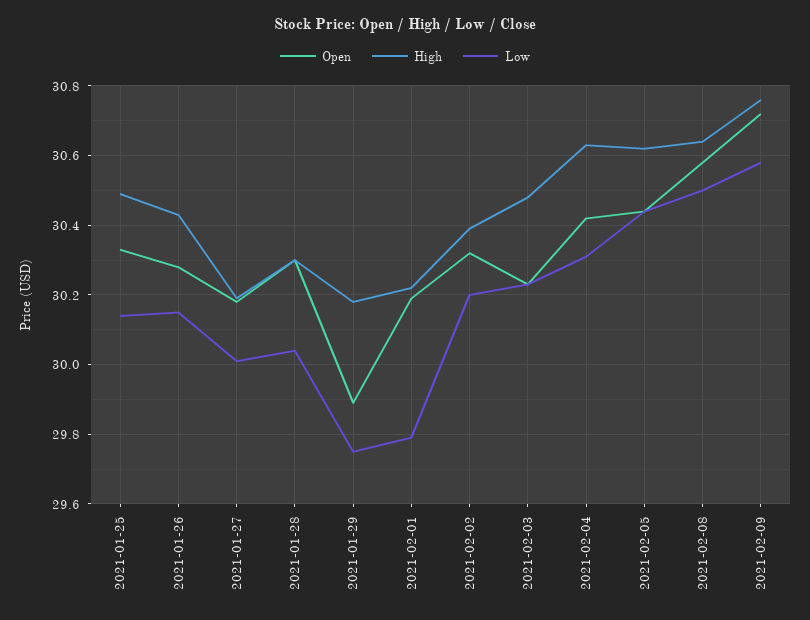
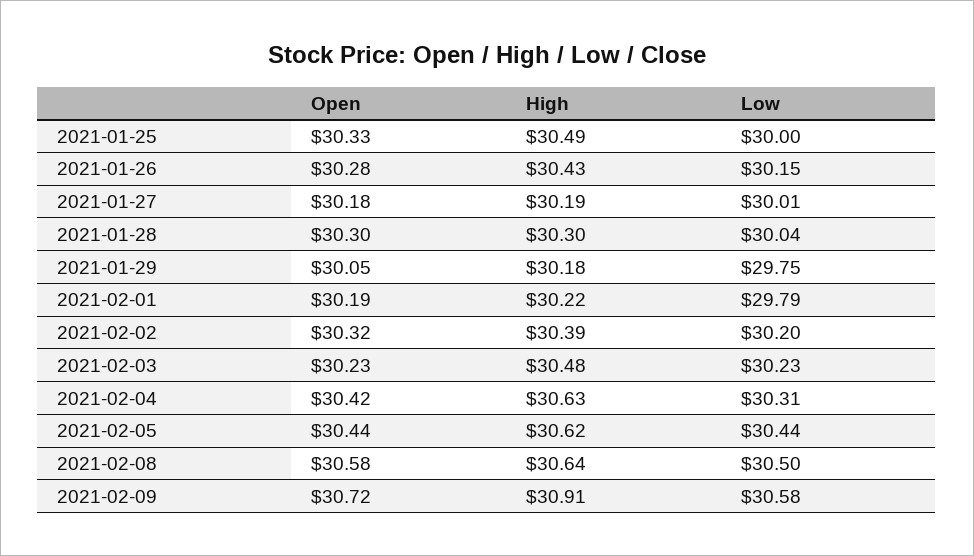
  {
    "Open": {
      "2021-01-25": 30.33,
      "2021-01-26": 30.28,
      "2021-01-27": 30.18,
      "2021-01-28": 30.3,
-     "2021-01-29": 29.9,
+     "2021-01-29": 30.05,
      "2021-02-01": 30.19,
      "2021-02-02": 30.32,
      "2021-02-03": 30.23,
      "2021-02-04": 30.42,
      "2021-02-05": 30.44,
      "2021-02-08": 30.58,
      "2021-02-09": 30.72
    },
    "High": {
      "2021-01-25": 30.49,
      "2021-01-26": 30.43,
      "2021-01-27": 30.19,
      "2021-01-28": 30.3,
      "2021-01-29": 30.18,
      "2021-02-01": 30.22,
      "2021-02-02": 30.39,
      "2021-02-03": 30.48,
      "2021-02-04": 30.63,
      "2021-02-05": 30.62,
      "2021-02-08": 30.64,
-     "2021-02-09": 30.75
+     "2021-02-09": 30.91
    },
    "Low": {
-     "2021-01-25": 30.15,
+     "2021-01-25": 30,
      "2021-01-26": 30.15,
      "2021-01-27": 30.01,
      "2021-01-28": 30.04,
      "2021-01-29": 29.75,
      "2021-02-01": 29.79,
      "2021-02-02": 30.2,
      "2021-02-03": 30.23,
      "2021-02-04": 30.31,
      "2021-02-05": 30.44,
      "2021-02-08": 30.5,
      "2021-02-09": 30.58
    }
  }

